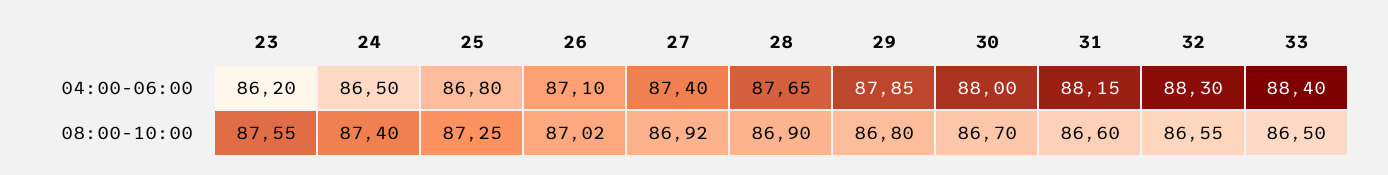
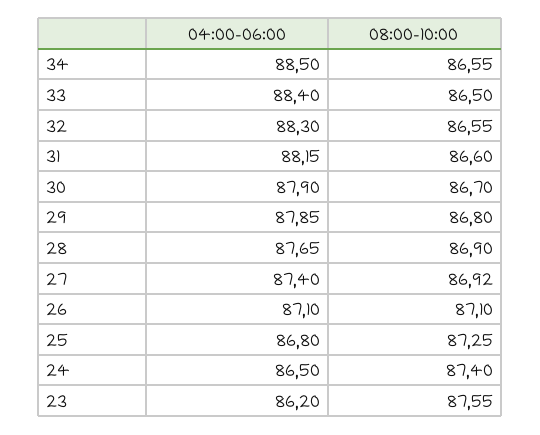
  {
    "23": {
      "04:00-06:00": 86.2,
      "08:00-10:00": 87.55
    },
    "24": {
      "04:00-06:00": 86.5,
      "08:00-10:00": 87.4
    },
    "25": {
      "04:00-06:00": 86.8,
      "08:00-10:00": 87.25
    },
    "26": {
      "04:00-06:00": 87.1,
-     "08:00-10:00": 87.02
+     "08:00-10:00": 87.1
    },
    "27": {
      "04:00-06:00": 87.4,
      "08:00-10:00": 86.92
    },
    "28": {
      "04:00-06:00": 87.65,
      "08:00-10:00": 86.9
    },
    "29": {
      "04:00-06:00": 87.85,
      "08:00-10:00": 86.8
    },
    "30": {
-     "04:00-06:00": 88,
+     "04:00-06:00": 87.9,
      "08:00-10:00": 86.7
    },
    "31": {
      "04:00-06:00": 88.15,
      "08:00-10:00": 86.6
    },
    "32": {
      "04:00-06:00": 88.3,
      "08:00-10:00": 86.55
    },
    "33": {
      "04:00-06:00": 88.4,
      "08:00-10:00": 86.5
-   }
+   },
+   "34": {
+     "04:00-06:00": 88.5,
+     "08:00-10:00": 86.55
+   }
  }

